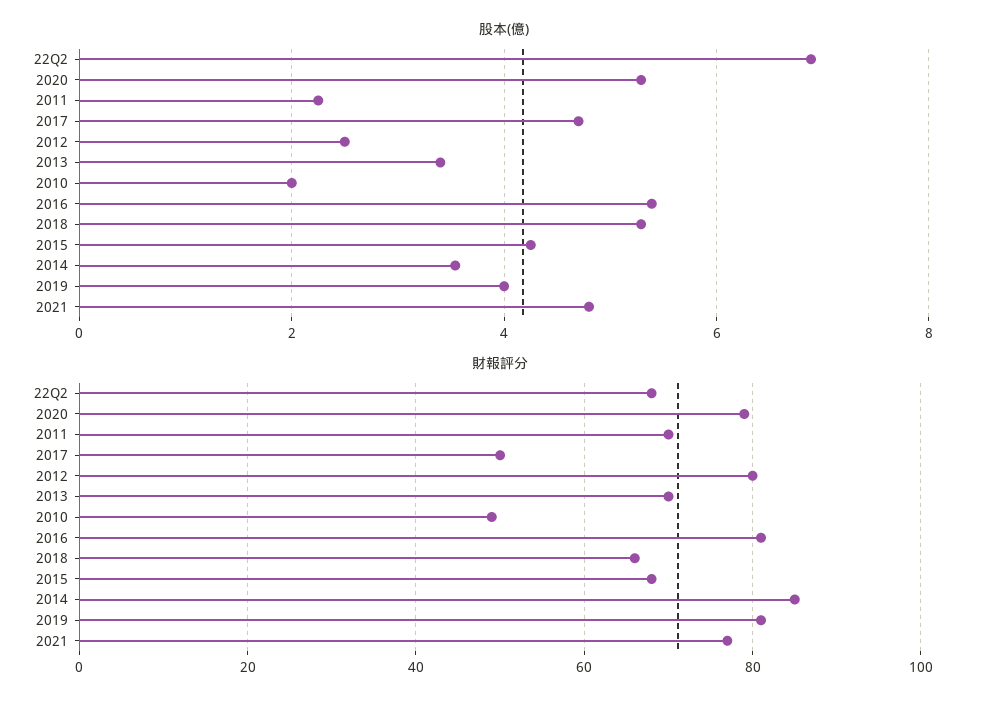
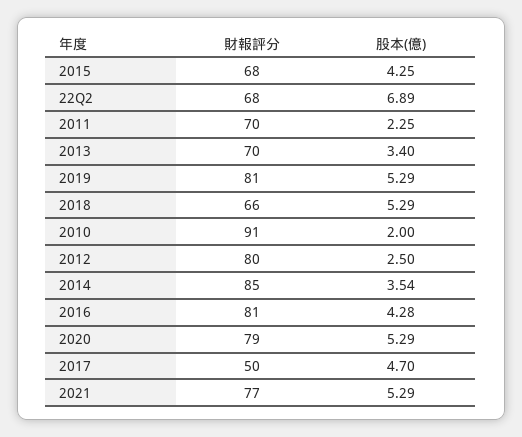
  {
    "股本(億)": {
      "22Q2": 6.89,
      "2020": 5.29,
      "2011": 2.25,
      "2017": 4.7,
      "2012": 2.5,
      "2013": 3.4,
      "2010": 2,
-     "2016": 5.4,
+     "2016": 4.28,
      "2018": 5.29,
      "2015": 4.25,
      "2014": 3.54,
-     "2019": 4,
+     "2019": 5.29,
-     "2021": 4.8
+     "2021": 5.29
    },
    "財報評分": {
      "22Q2": 68,
      "2020": 79,
      "2011": 70,
      "2017": 50,
      "2012": 80,
      "2013": 70,
-     "2010": 50,
+     "2010": 91,
      "2016": 81,
      "2018": 66,
      "2015": 68,
      "2014": 85,
      "2019": 81,
      "2021": 77
    }
  }

